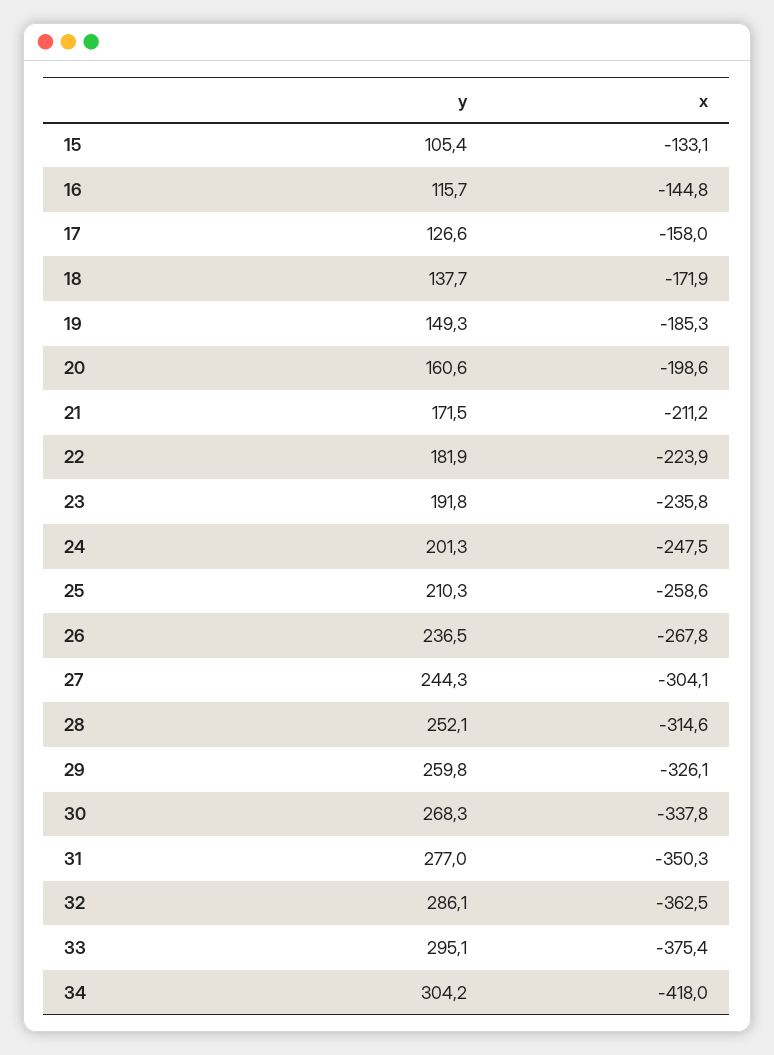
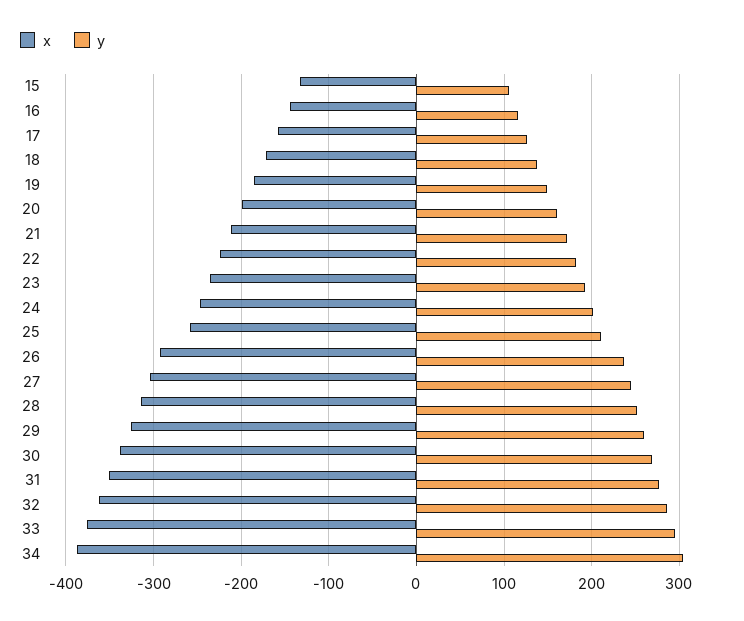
  {
    "y": {
      "15": 105.4,
      "16": 115.7,
      "17": 126.6,
      "18": 137.7,
      "19": 149.3,
      "20": 160.6,
      "21": 171.5,
      "22": 181.9,
      "23": 191.8,
      "24": 201.3,
      "25": 210.3,
      "26": 236.5,
      "27": 244.3,
      "28": 252.1,
      "29": 259.8,
      "30": 268.3,
      "31": 277,
      "32": 286.1,
      "33": 295.1,
      "34": 304.2
    },
    "x": {
      "15": -133.1,
      "16": -144.8,
      "17": -158,
      "18": -171.9,
      "19": -185.3,
      "20": -198.6,
      "21": -211.2,
      "22": -223.9,
      "23": -235.8,
      "24": -247.5,
      "25": -258.6,
-     "26": -267.8,
+     "26": -290,
      "27": -304.1,
      "28": -314.6,
      "29": -326.1,
      "30": -337.8,
      "31": -350.3,
      "32": -362.5,
      "33": -375.4,
-     "34": -418
+     "34": -390
    }
  }

